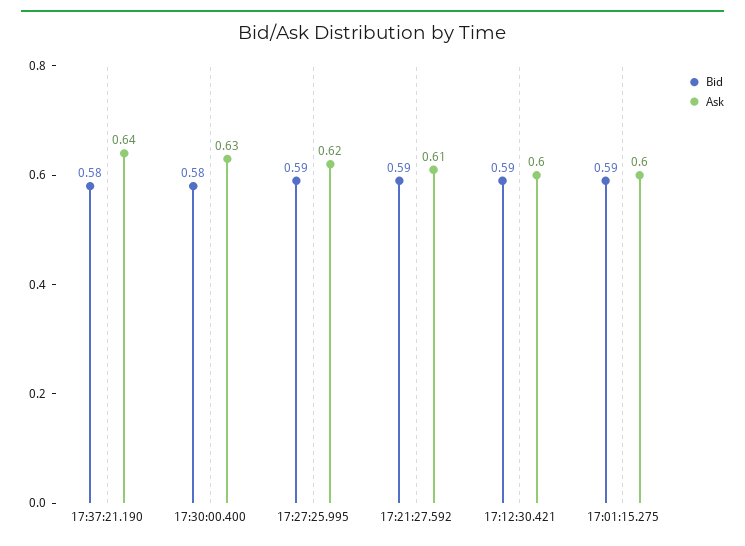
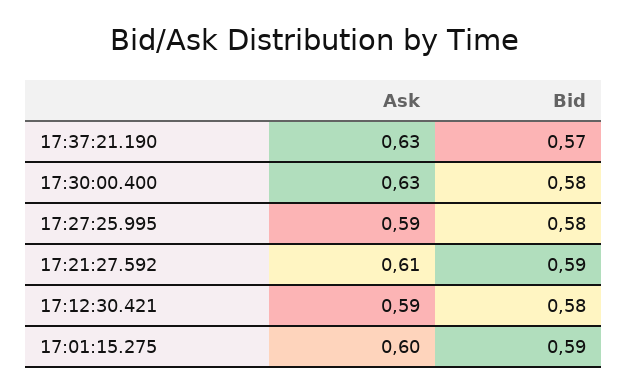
  {
    "Bid": {
-     "17:37:21.190": 0.58,
+     "17:37:21.190": 0.57,
      "17:30:00.400": 0.58,
-     "17:27:25.995": 0.59,
+     "17:27:25.995": 0.58,
      "17:21:27.592": 0.59,
-     "17:12:30.421": 0.59,
+     "17:12:30.421": 0.58,
      "17:01:15.275": 0.59
    },
    "Ask": {
-     "17:37:21.190": 0.64,
+     "17:37:21.190": 0.63,
      "17:30:00.400": 0.63,
-     "17:27:25.995": 0.62,
+     "17:27:25.995": 0.59,
      "17:21:27.592": 0.61,
-     "17:12:30.421": 0.6,
+     "17:12:30.421": 0.59,
      "17:01:15.275": 0.6
    }
  }

